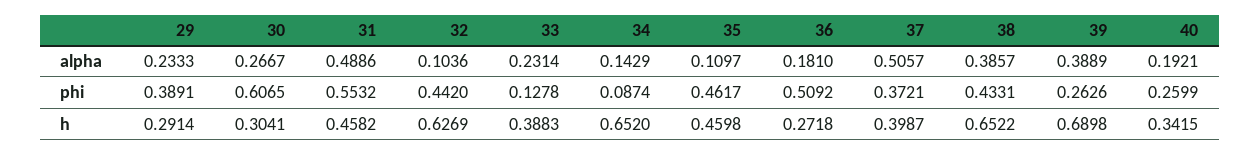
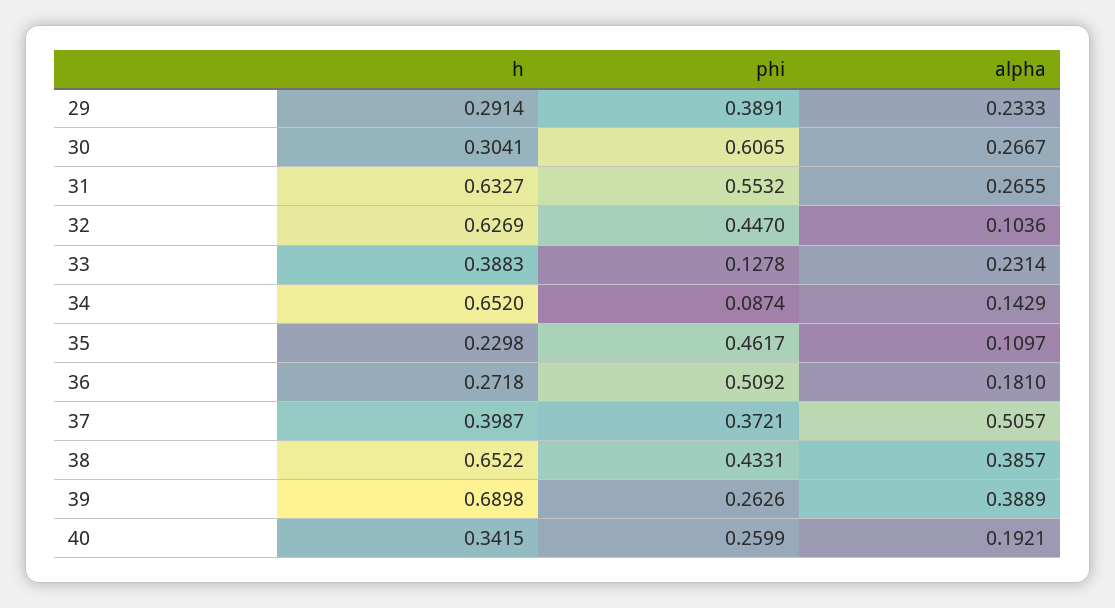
  {
    "29": {
      "alpha": 0.2333,
      "phi": 0.3891,
      "h": 0.2914
    },
    "30": {
      "alpha": 0.2667,
      "phi": 0.6065,
      "h": 0.3041
    },
    "31": {
-     "alpha": 0.4886,
+     "alpha": 0.2655,
      "phi": 0.5532,
-     "h": 0.4582
+     "h": 0.6327
    },
    "32": {
      "alpha": 0.1036,
-     "phi": 0.442,
+     "phi": 0.447,
      "h": 0.6269
    },
    "33": {
      "alpha": 0.2314,
      "phi": 0.1278,
      "h": 0.3883
    },
    "34": {
      "alpha": 0.1429,
      "phi": 0.0874,
      "h": 0.652
    },
    "35": {
      "alpha": 0.1097,
      "phi": 0.4617,
-     "h": 0.4598
+     "h": 0.2298
    },
    "36": {
      "alpha": 0.181,
      "phi": 0.5092,
      "h": 0.2718
    },
    "37": {
      "alpha": 0.5057,
      "phi": 0.3721,
      "h": 0.3987
    },
    "38": {
      "alpha": 0.3857,
      "phi": 0.4331,
      "h": 0.6522
    },
    "39": {
      "alpha": 0.3889,
      "phi": 0.2626,
      "h": 0.6898
    },
    "40": {
      "alpha": 0.1921,
      "phi": 0.2599,
      "h": 0.3415
    }
  }

